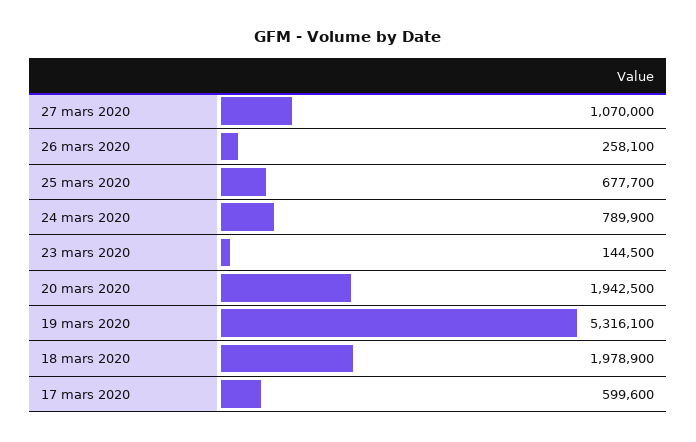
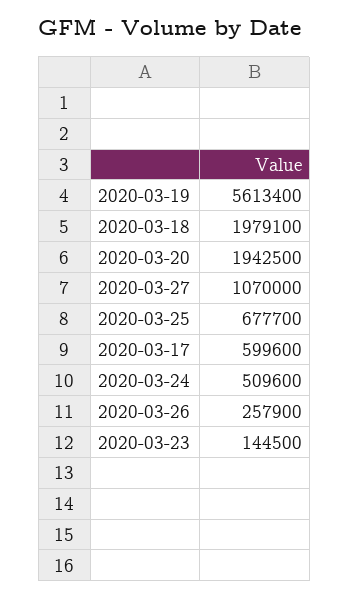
  {
    "27 mars 2020": 1070000,
-   "26 mars 2020": 258100,
+   "26 mars 2020": 257900,
    "25 mars 2020": 677700,
-   "24 mars 2020": 789900,
+   "24 mars 2020": 509600,
    "23 mars 2020": 144500,
    "20 mars 2020": 1942500,
-   "19 mars 2020": 5316100,
+   "19 mars 2020": 5613400,
-   "18 mars 2020": 1978900,
+   "18 mars 2020": 1979100,
    "17 mars 2020": 599600
  }

